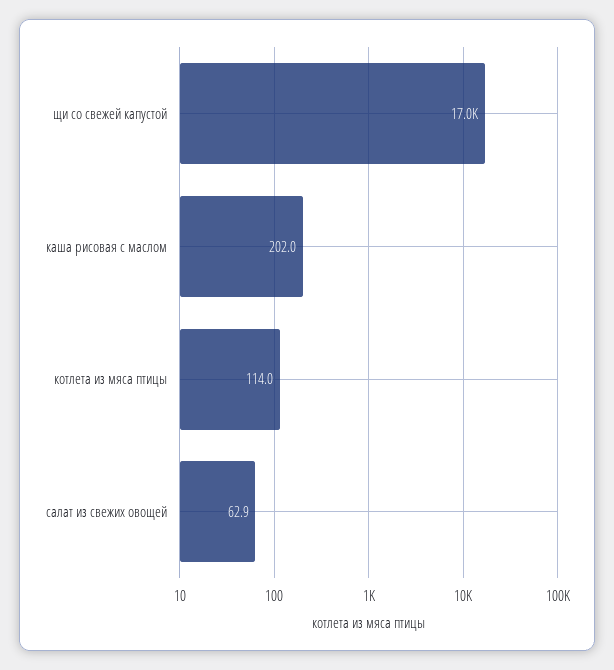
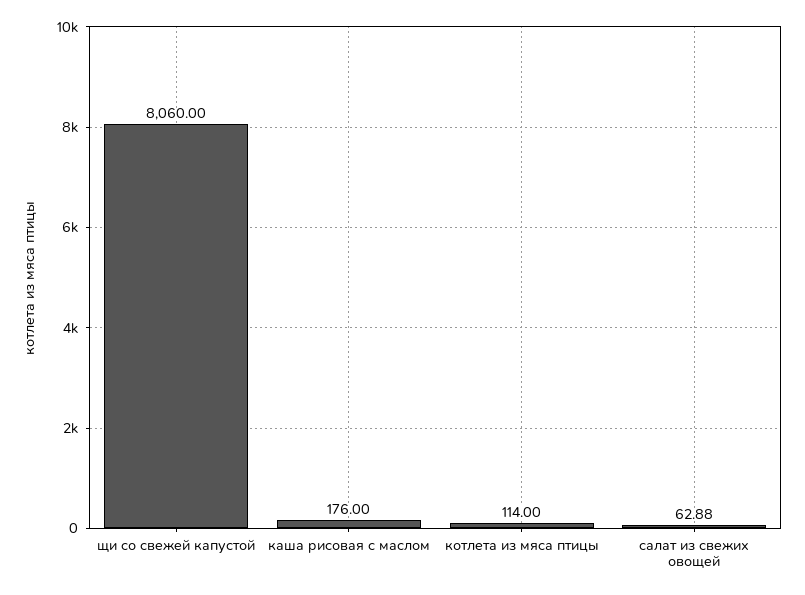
  {
-   "щи со свежей капустой": 17000,
+   "щи со свежей капустой": 8060,
-   "каша рисовая с маслом": 202,
+   "каша рисовая с маслом": 176,
    "котлета из мяса птицы": 114,
    "салат из свежих овощей": 62.88
  }

